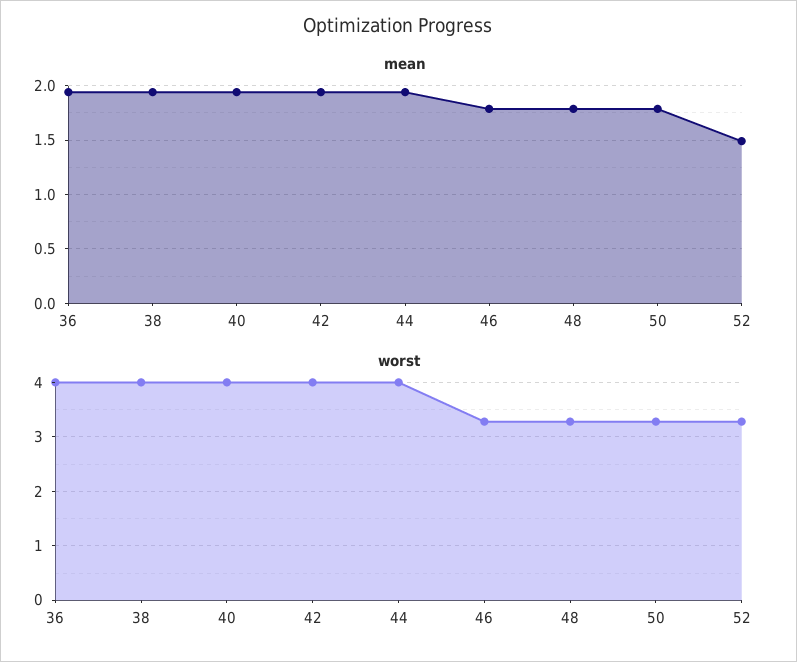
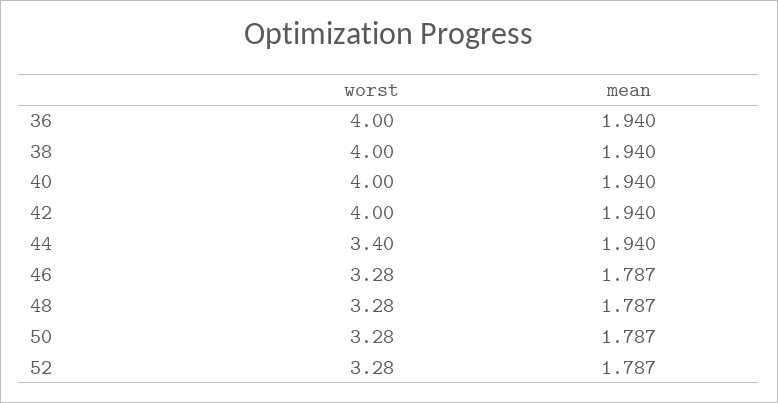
  {
    "mean": {
      "36": 1.94,
      "38": 1.94,
      "40": 1.94,
      "42": 1.94,
      "44": 1.94,
      "46": 1.787,
      "48": 1.787,
      "50": 1.787,
-     "52": 1.5
+     "52": 1.787
    },
    "worst": {
      "36": 4,
      "38": 4,
      "40": 4,
      "42": 4,
-     "44": 4,
+     "44": 3.4,
      "46": 3.28,
      "48": 3.28,
      "50": 3.28,
      "52": 3.28
    }
  }

